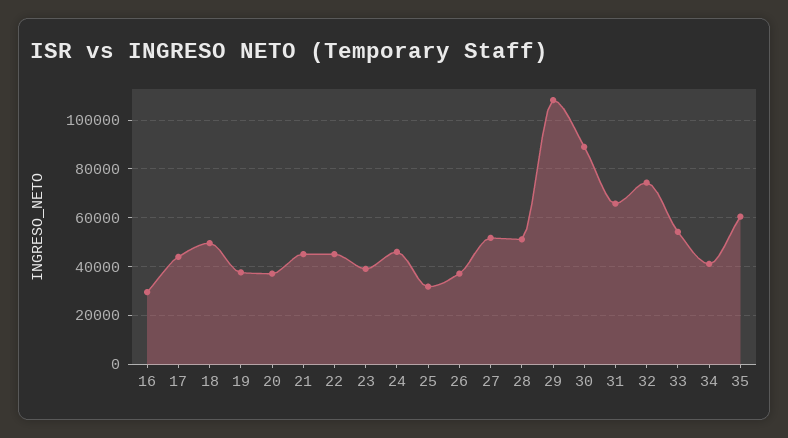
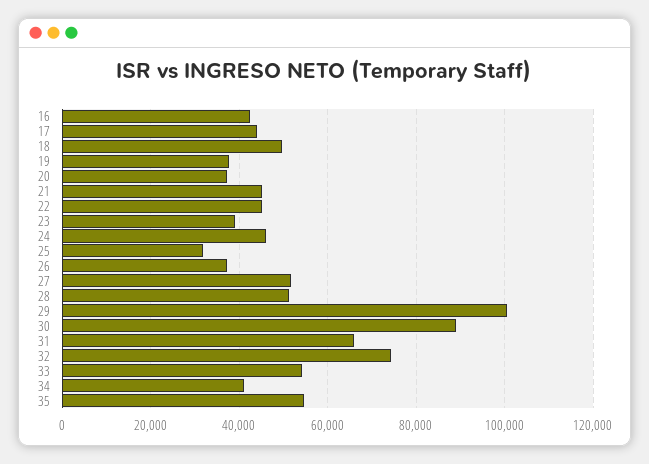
  {
-   "16": 30000,
+   "16": 42000,
    "17": 44000,
    "18": 50000,
    "19": 38000,
    "20": 38000,
    "21": 46000,
    "22": 46000,
    "23": 40000,
    "24": 46000,
    "25": 32000,
    "26": 38000,
    "27": 52000,
    "28": 52000,
-   "29": 107500,
+   "29": 100000,
    "30": 90000,
    "31": 66000,
    "32": 74000,
    "33": 54000,
    "34": 42000,
-   "35": 60000
+   "35": 54000
  }

